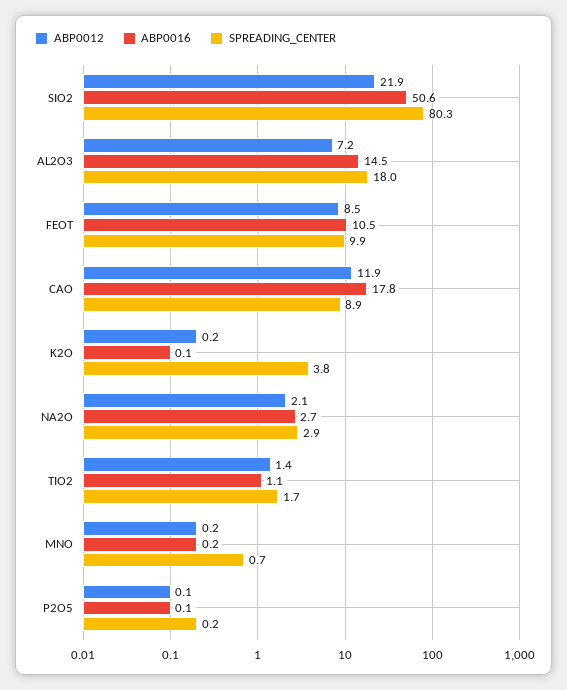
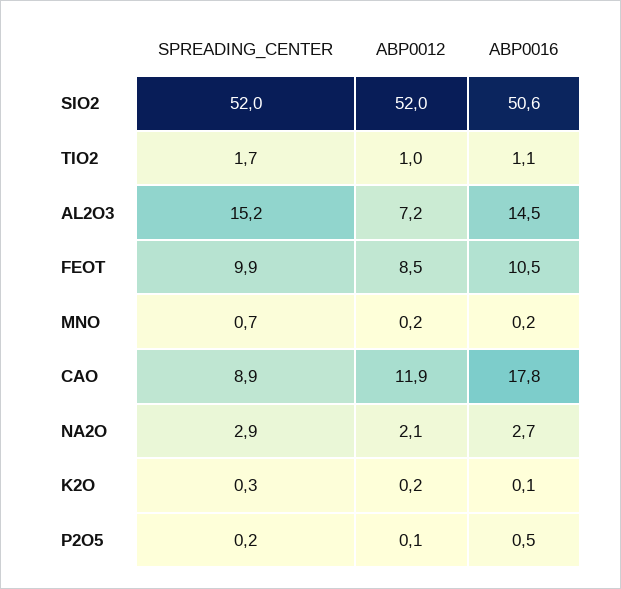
  {
    "ABP0012": {
-     "SIO2": 21.9,
+     "SIO2": 52,
      "AL2O3": 7.2,
      "FEOT": 8.5,
      "CAO": 11.9,
      "K2O": 0.2,
      "NA2O": 2.1,
-     "TIO2": 1.4,
+     "TIO2": 1,
      "MNO": 0.2,
      "P2O5": 0.1
    },
    "ABP0016": {
      "SIO2": 50.6,
      "AL2O3": 14.5,
      "FEOT": 10.5,
      "CAO": 17.8,
      "K2O": 0.1,
      "NA2O": 2.7,
      "TIO2": 1.1,
      "MNO": 0.2,
-     "P2O5": 0.1
+     "P2O5": 0.5
    },
    "SPREADING_CENTER": {
-     "SIO2": 80.3,
+     "SIO2": 52,
-     "AL2O3": 18,
+     "AL2O3": 15.2,
      "FEOT": 9.9,
      "CAO": 8.9,
-     "K2O": 3.8,
+     "K2O": 0.3,
      "NA2O": 2.9,
      "TIO2": 1.7,
      "MNO": 0.7,
      "P2O5": 0.2
    }
  }

